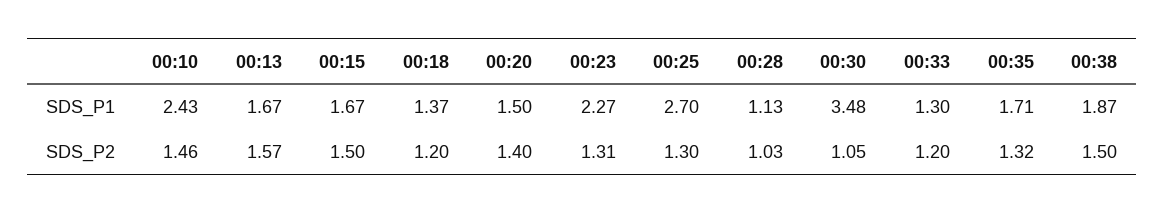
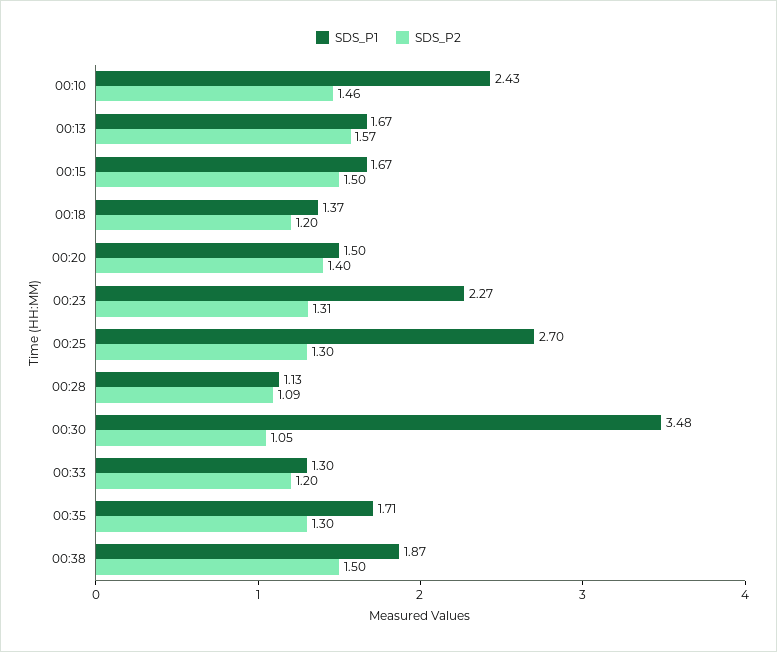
  {
    "SDS_P1": {
      "00:10": 2.43,
      "00:13": 1.67,
      "00:15": 1.67,
      "00:18": 1.37,
      "00:20": 1.5,
      "00:23": 2.27,
      "00:25": 2.7,
      "00:28": 1.13,
      "00:30": 3.48,
      "00:33": 1.3,
      "00:35": 1.71,
      "00:38": 1.87
    },
    "SDS_P2": {
      "00:10": 1.46,
      "00:13": 1.57,
      "00:15": 1.5,
      "00:18": 1.2,
      "00:20": 1.4,
      "00:23": 1.31,
      "00:25": 1.3,
-     "00:28": 1.03,
+     "00:28": 1.09,
      "00:30": 1.05,
      "00:33": 1.2,
-     "00:35": 1.32,
+     "00:35": 1.3,
      "00:38": 1.5
    }
  }

